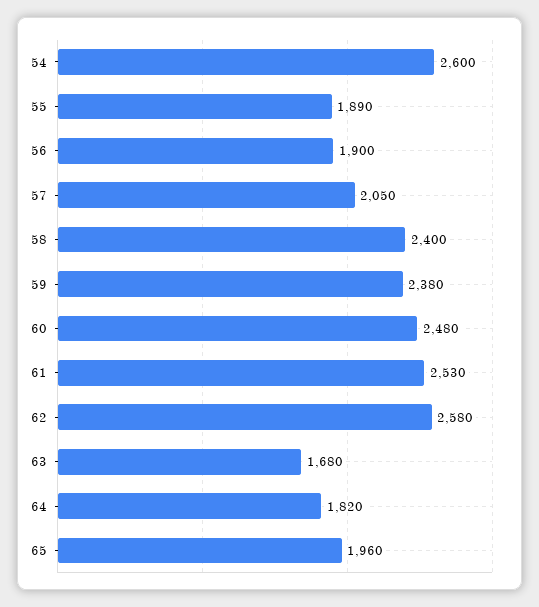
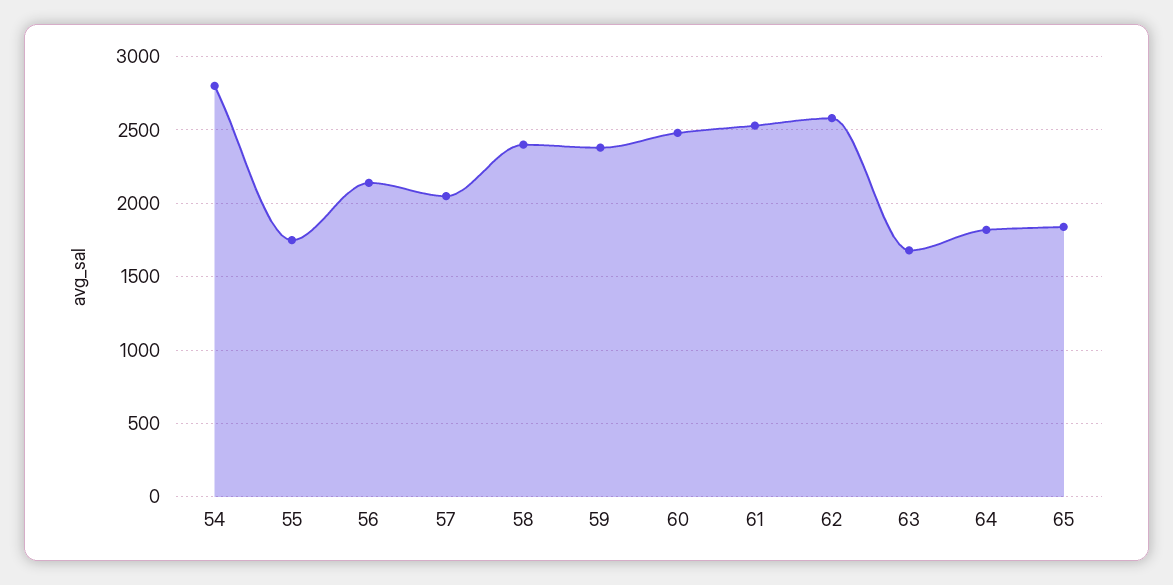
  {
-   "54": 2600,
+   "54": 2800,
-   "55": 1890,
+   "55": 1750,
-   "56": 1900,
+   "56": 2150,
    "57": 2050,
    "58": 2400,
    "59": 2380,
    "60": 2480,
    "61": 2530,
    "62": 2580,
    "63": 1680,
    "64": 1820,
-   "65": 1960
+   "65": 1850
  }

